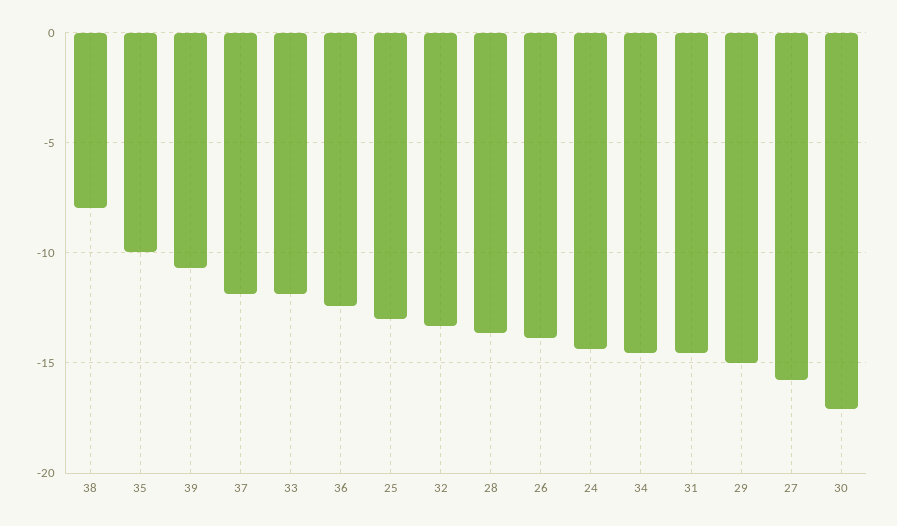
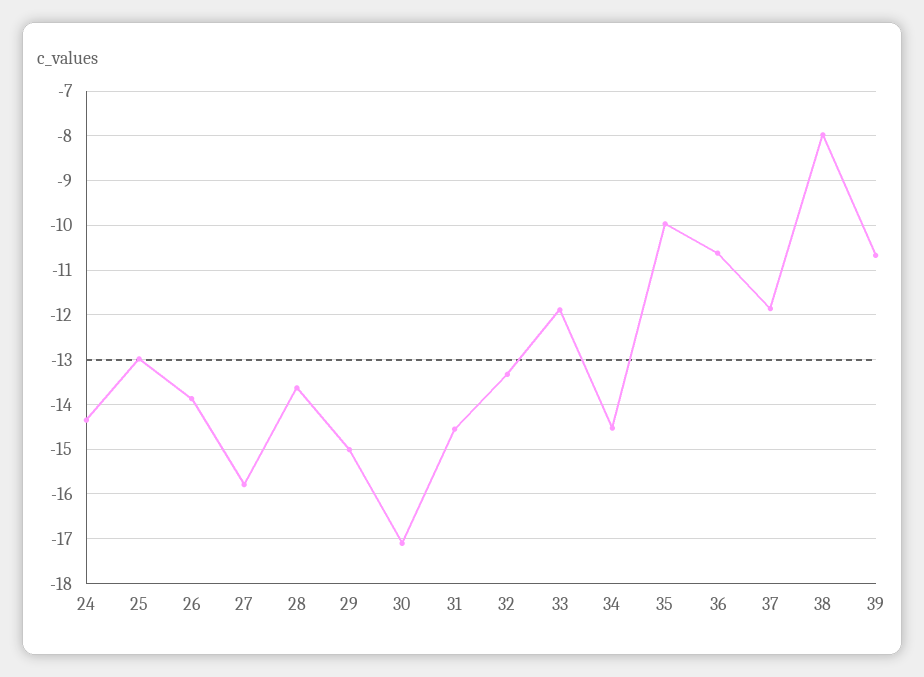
  {
    "38": -8,
    "35": -10,
    "39": -10.6,
    "37": -11.8,
    "33": -11.8,
-   "36": -12.5,
+   "36": -10.6,
    "25": -13,
    "32": -13.4,
    "28": -13.6,
    "26": -13.8,
    "24": -14.4,
    "34": -14.6,
    "31": -14.6,
    "29": -15,
    "27": -15.8,
    "30": -17.2
  }

